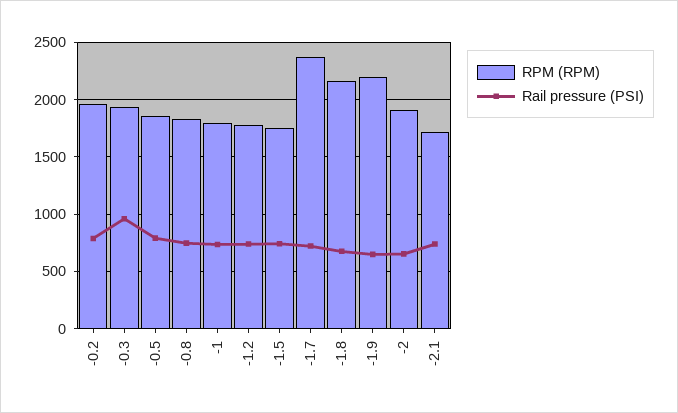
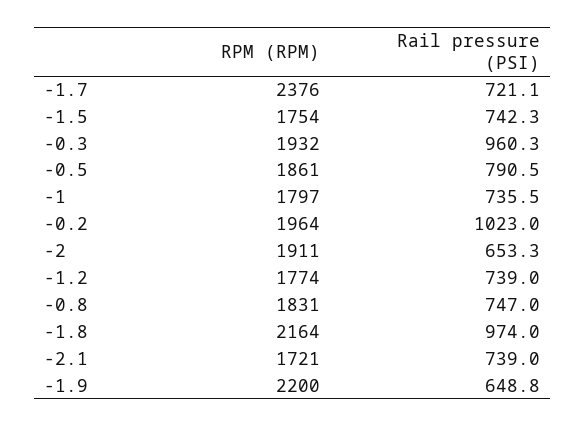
  {
    "RPM (RPM)": {
      "-0.2": 1964,
      "-0.3": 1932,
      "-0.5": 1861,
      "-0.8": 1831,
      "-1": 1797,
      "-1.2": 1774,
      "-1.5": 1754,
      "-1.7": 2376,
      "-1.8": 2164,
      "-1.9": 2200,
      "-2": 1911,
      "-2.1": 1721
    },
    "Rail pressure (PSI)": {
-     "-0.2": 800,
+     "-0.2": 1023,
      "-0.3": 960.3,
      "-0.5": 790.5,
      "-0.8": 747,
      "-1": 735.5,
      "-1.2": 739,
      "-1.5": 742.3,
      "-1.7": 721.1,
-     "-1.8": 700,
+     "-1.8": 974,
      "-1.9": 648.8,
      "-2": 653.3,
      "-2.1": 739
    }
  }

